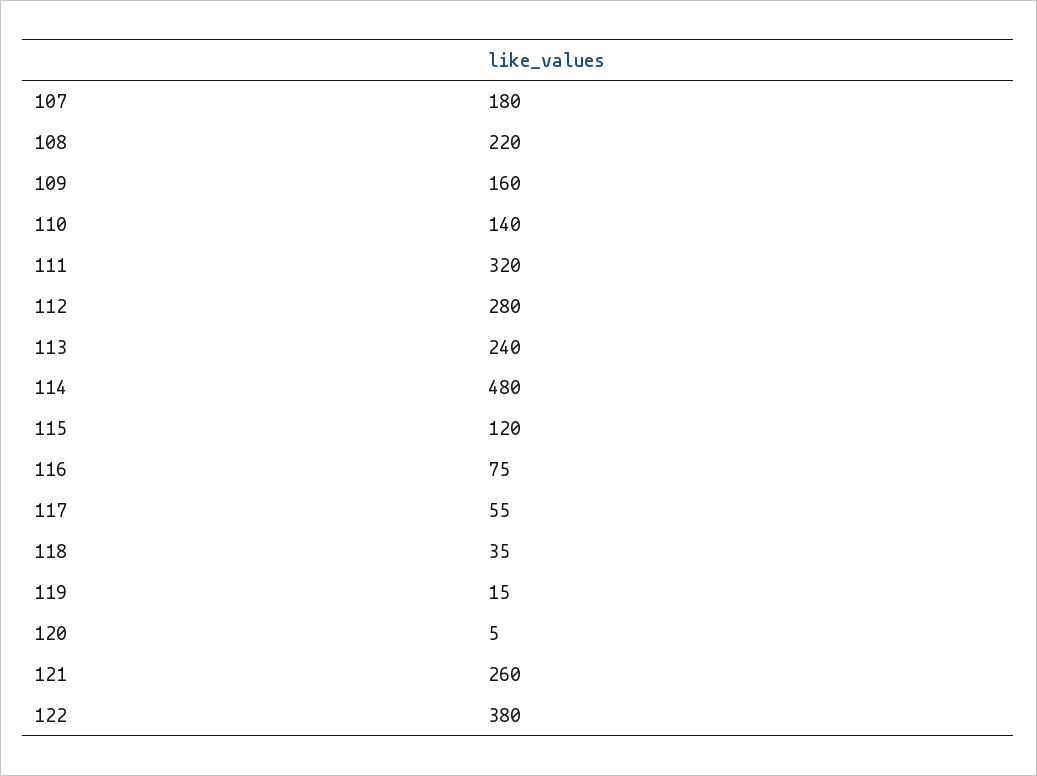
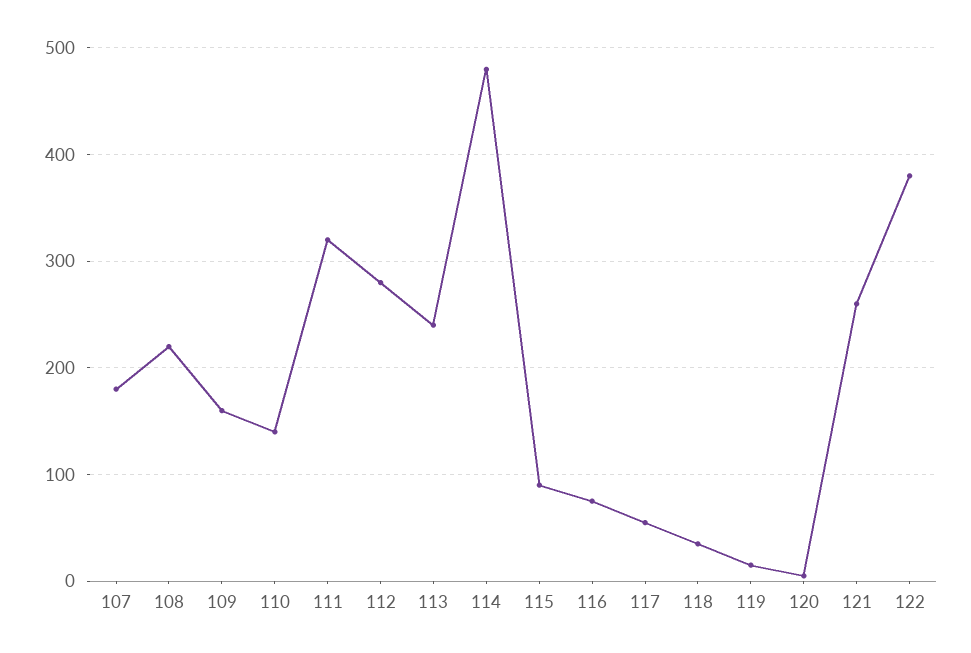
  {
    "107": 180,
    "108": 220,
    "109": 160,
    "110": 140,
    "111": 320,
    "112": 280,
    "113": 240,
    "114": 480,
-   "115": 120,
+   "115": 90,
    "116": 75,
    "117": 55,
    "118": 35,
    "119": 15,
    "120": 5,
    "121": 260,
    "122": 380
  }

